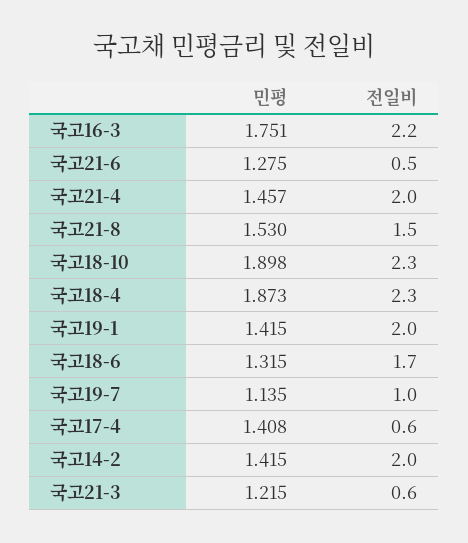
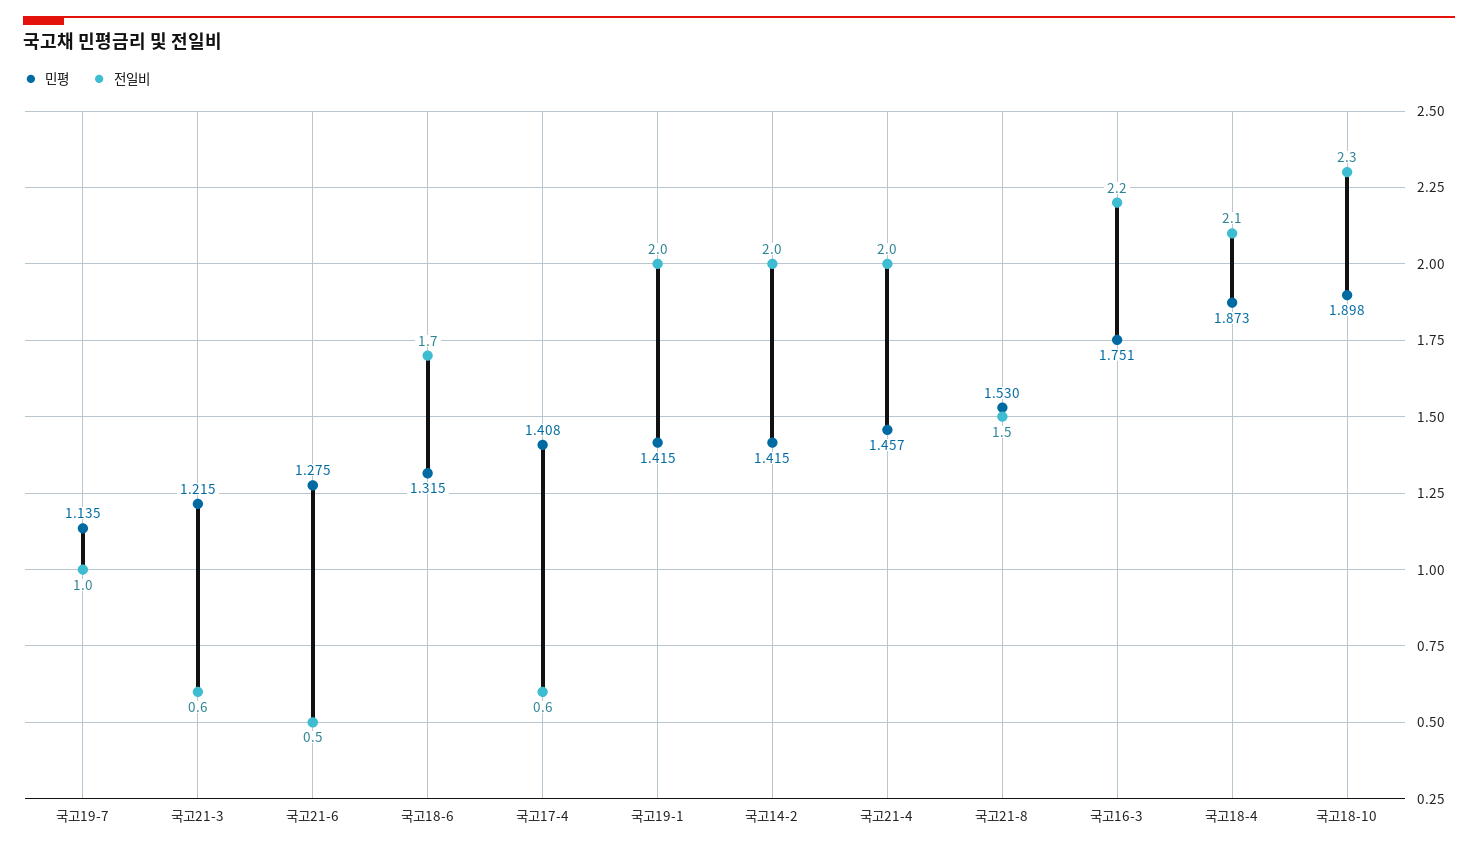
  {
    "민평": {
      "국고16-3": 1.751,
      "국고21-6": 1.275,
      "국고21-4": 1.457,
      "국고21-8": 1.53,
      "국고18-10": 1.898,
      "국고18-4": 1.873,
      "국고19-1": 1.415,
      "국고18-6": 1.315,
      "국고19-7": 1.135,
      "국고17-4": 1.408,
      "국고14-2": 1.415,
      "국고21-3": 1.215
    },
    "전일비": {
      "국고16-3": 2.2,
      "국고21-6": 0.5,
      "국고21-4": 2,
      "국고21-8": 1.5,
      "국고18-10": 2.3,
-     "국고18-4": 2.3,
+     "국고18-4": 2.1,
      "국고19-1": 2,
      "국고18-6": 1.7,
      "국고19-7": 1,
      "국고17-4": 0.6,
      "국고14-2": 2,
      "국고21-3": 0.6
    }
  }

